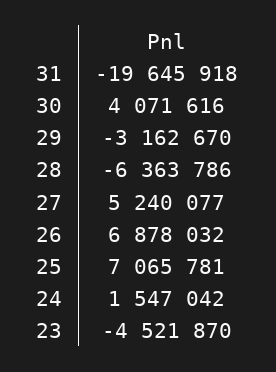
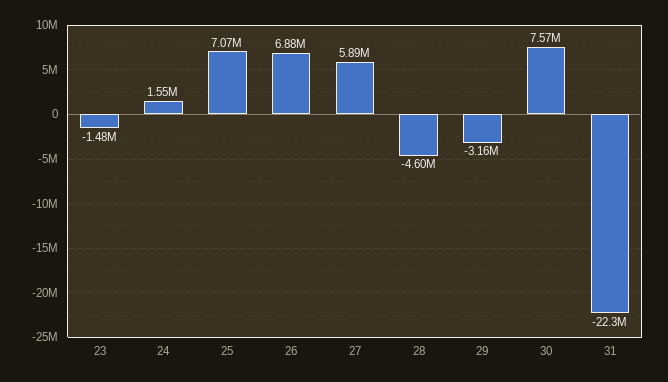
  {
-   "31": -19645918,
+   "31": -22300000,
-   "30": 4071616,
+   "30": 7570000,
    "29": -3162670,
-   "28": -6363786,
+   "28": -4600000,
-   "27": 5240077,
+   "27": 5890000,
    "26": 6878032,
    "25": 7065781,
    "24": 1547042,
-   "23": -4521870
+   "23": -1480000
  }

